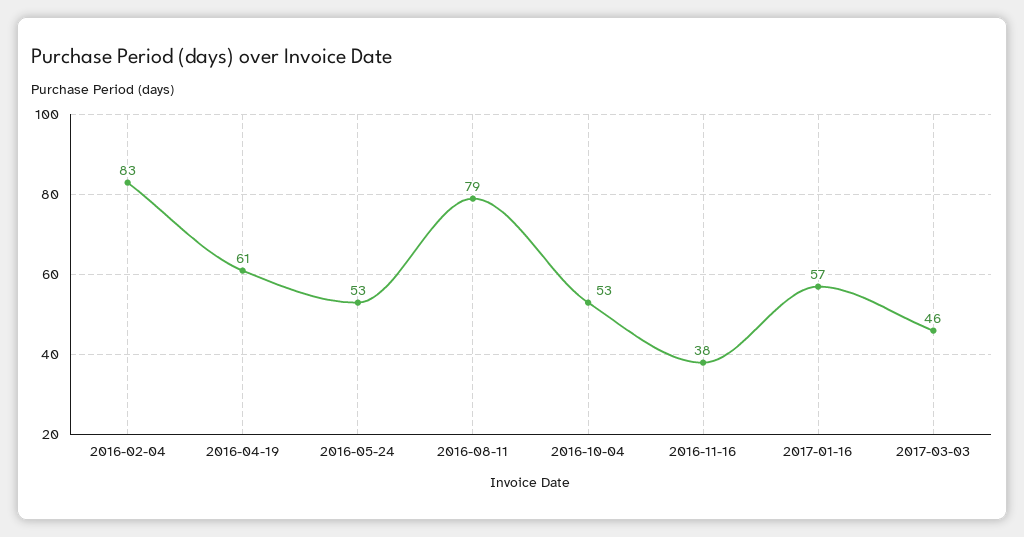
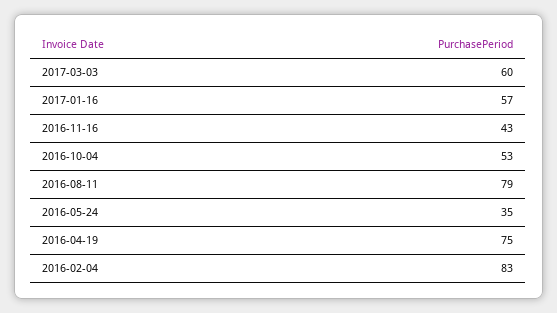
  {
    "2016-02-04": 83,
-   "2016-04-19": 61,
+   "2016-04-19": 75,
-   "2016-05-24": 53,
+   "2016-05-24": 35,
    "2016-08-11": 79,
    "2016-10-04": 53,
-   "2016-11-16": 38,
+   "2016-11-16": 43,
    "2017-01-16": 57,
-   "2017-03-03": 46
+   "2017-03-03": 60
  }

